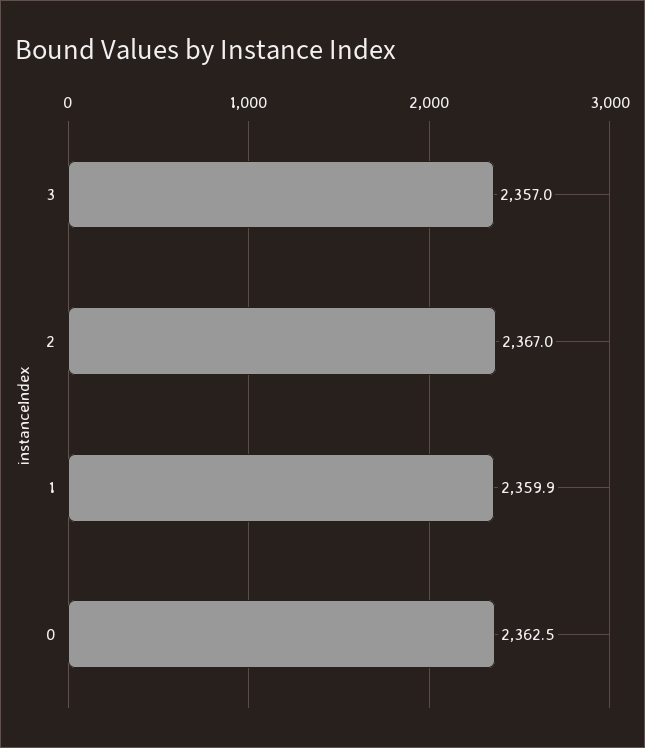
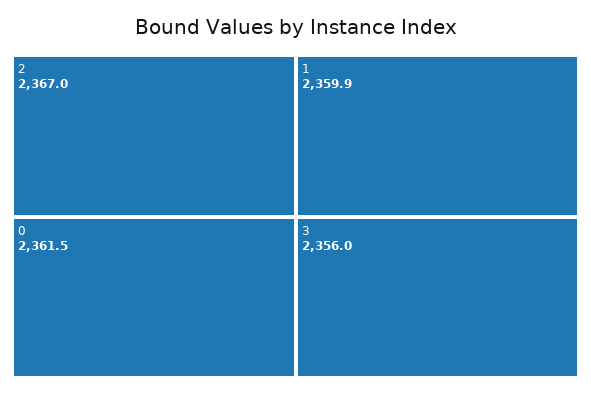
  {
-   "3": 2357,
+   "3": 2356,
    "2": 2367,
    "1": 2359.9,
-   "0": 2362.5
+   "0": 2361.5
  }

